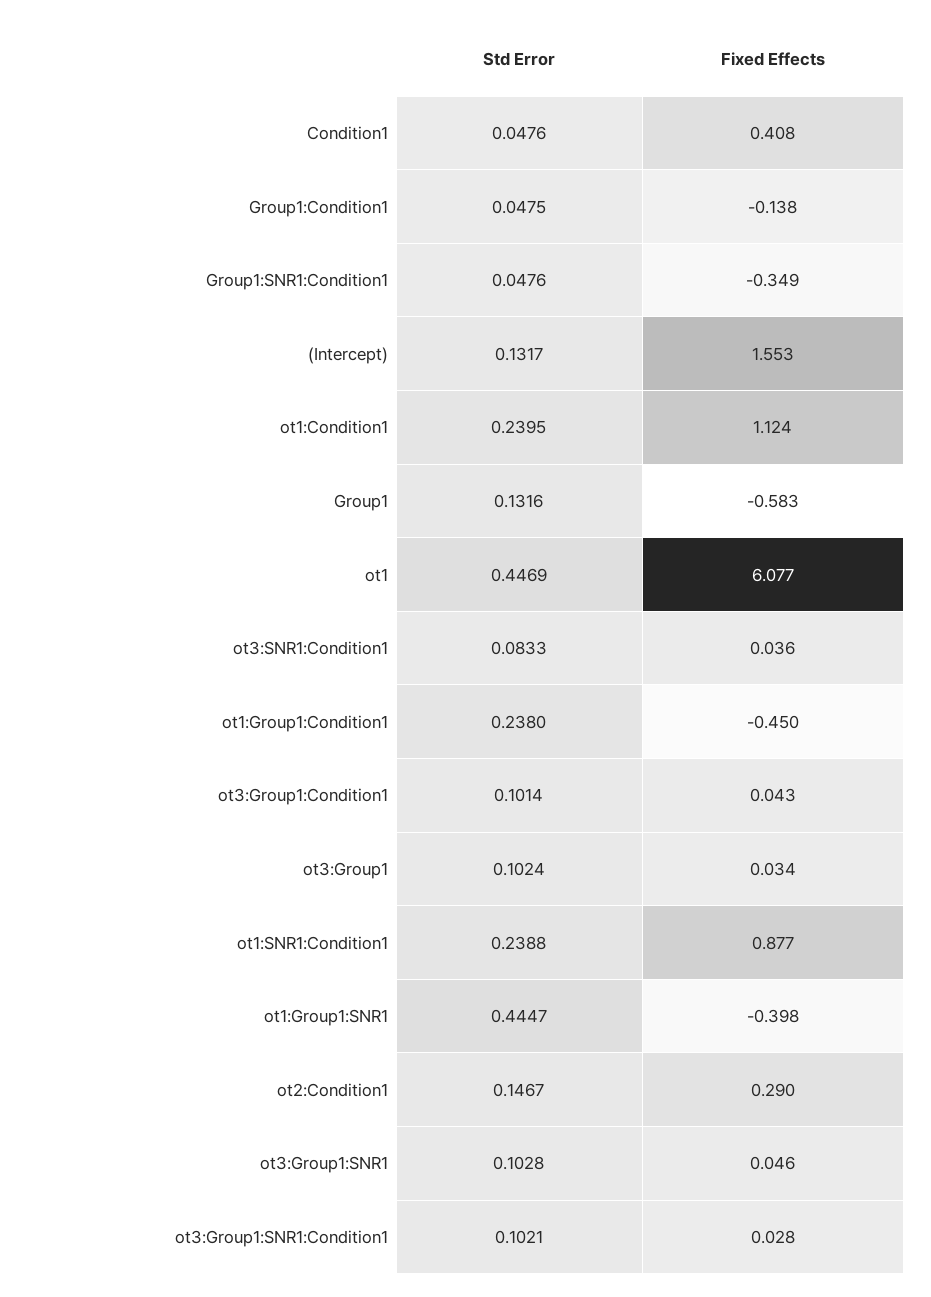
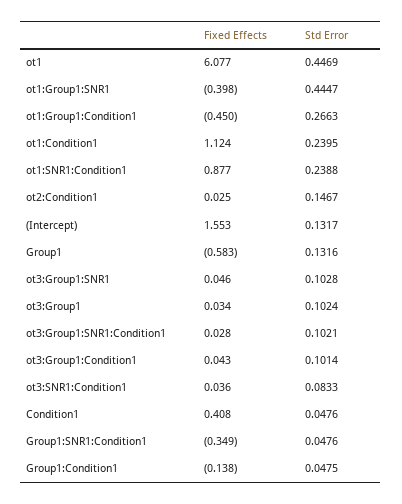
  {
    "Std Error": {
      "Condition1": 0.0476,
      "Group1:Condition1": 0.0475,
      "Group1:SNR1:Condition1": 0.0476,
      "(Intercept)": 0.1317,
      "ot1:Condition1": 0.2395,
      "Group1": 0.1316,
      "ot1": 0.4469,
      "ot3:SNR1:Condition1": 0.0833,
-     "ot1:Group1:Condition1": 0.238,
+     "ot1:Group1:Condition1": 0.2663,
      "ot3:Group1:Condition1": 0.1014,
      "ot3:Group1": 0.1024,
      "ot1:SNR1:Condition1": 0.2388,
      "ot1:Group1:SNR1": 0.4447,
      "ot2:Condition1": 0.1467,
      "ot3:Group1:SNR1": 0.1028,
      "ot3:Group1:SNR1:Condition1": 0.1021
    },
    "Fixed Effects": {
      "Condition1": 0.408,
      "Group1:Condition1": -0.138,
      "Group1:SNR1:Condition1": -0.349,
      "(Intercept)": 1.553,
      "ot1:Condition1": 1.124,
      "Group1": -0.583,
      "ot1": 6.077,
      "ot3:SNR1:Condition1": 0.036,
      "ot1:Group1:Condition1": -0.45,
      "ot3:Group1:Condition1": 0.043,
      "ot3:Group1": 0.034,
      "ot1:SNR1:Condition1": 0.877,
      "ot1:Group1:SNR1": -0.398,
-     "ot2:Condition1": 0.29,
+     "ot2:Condition1": 0.025,
      "ot3:Group1:SNR1": 0.046,
      "ot3:Group1:SNR1:Condition1": 0.028
    }
  }

